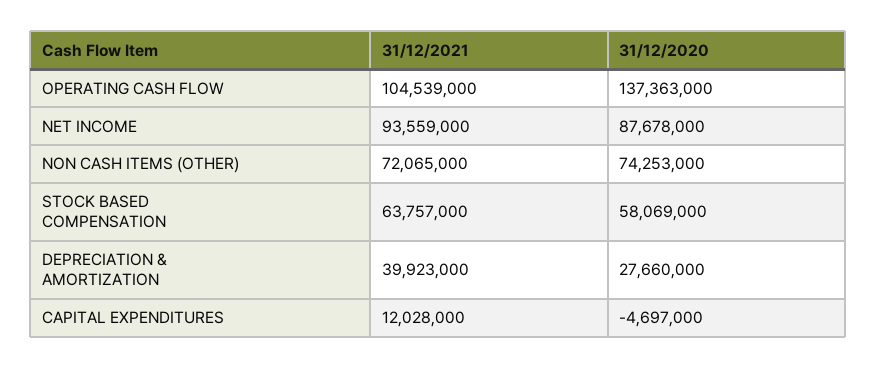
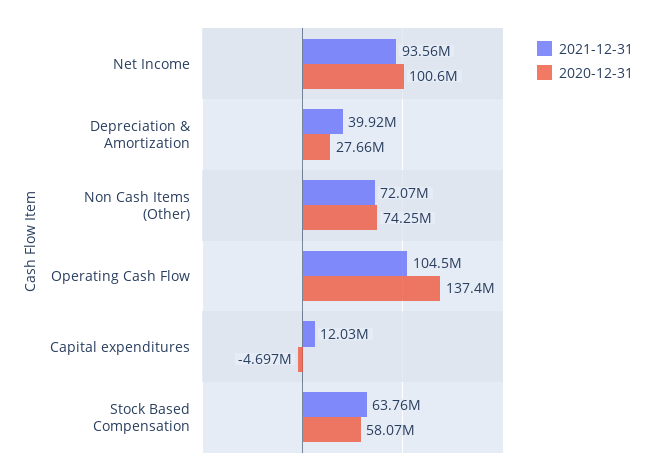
  {
    "31/12/2021": {
      "OPERATING CASH FLOW": 104539000,
      "NET INCOME": 93559000,
      "NON CASH ITEMS (OTHER)": 72065000,
      "STOCK BASED COMPENSATION": 63757000,
      "DEPRECIATION & AMORTIZATION": 39923000,
      "CAPITAL EXPENDITURES": 12028000
    },
    "31/12/2020": {
      "OPERATING CASH FLOW": 137363000,
-     "NET INCOME": 87678000,
+     "NET INCOME": 100600000,
      "NON CASH ITEMS (OTHER)": 74253000,
      "STOCK BASED COMPENSATION": 58069000,
      "DEPRECIATION & AMORTIZATION": 27660000,
      "CAPITAL EXPENDITURES": -4697000
    }
  }

